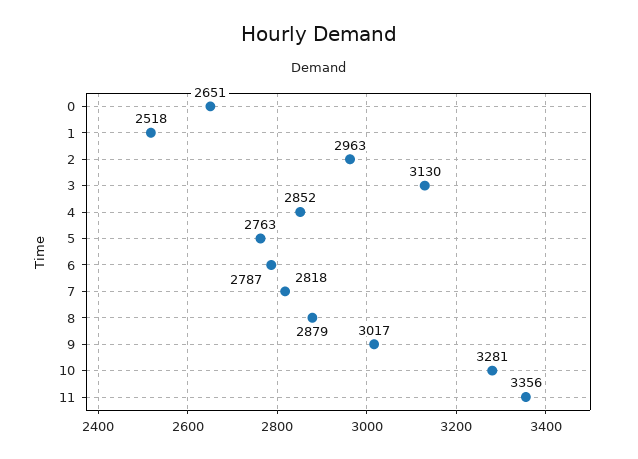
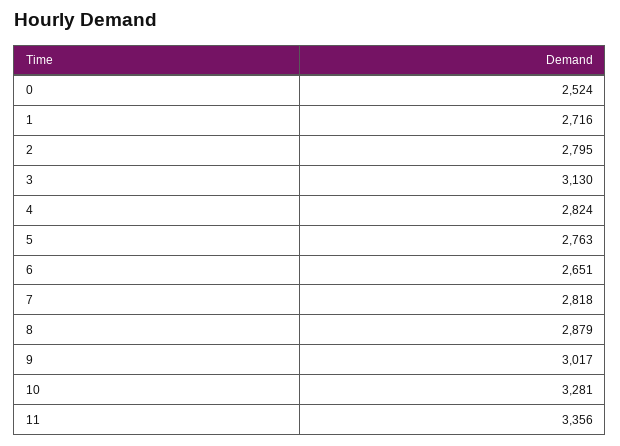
  {
-   "0": 2651,
+   "0": 2524,
-   "1": 2518,
+   "1": 2716,
-   "2": 2963,
+   "2": 2795,
    "3": 3130,
-   "4": 2852,
+   "4": 2824,
    "5": 2763,
-   "6": 2787,
+   "6": 2651,
    "7": 2818,
    "8": 2879,
    "9": 3017,
    "10": 3281,
    "11": 3356
  }

